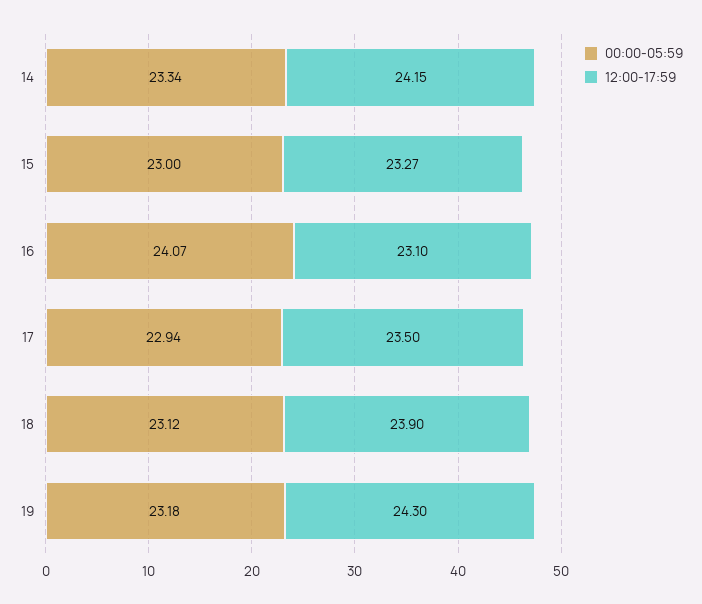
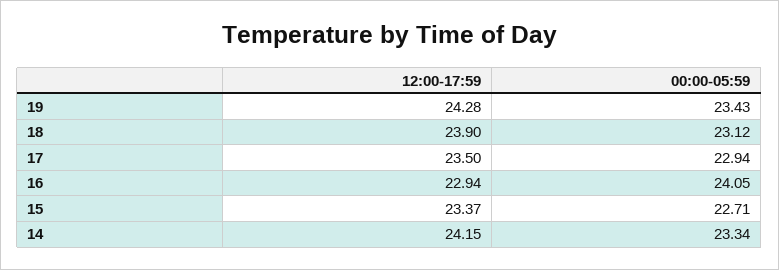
  {
    "00:00-05:59": {
      "14": 23.34,
-     "15": 23,
+     "15": 22.71,
-     "16": 24.07,
+     "16": 24.05,
      "17": 22.94,
      "18": 23.12,
-     "19": 23.18
+     "19": 23.43
    },
    "12:00-17:59": {
      "14": 24.15,
-     "15": 23.27,
+     "15": 23.37,
-     "16": 23.1,
+     "16": 22.94,
      "17": 23.5,
      "18": 23.9,
-     "19": 24.3
+     "19": 24.28
    }
  }

